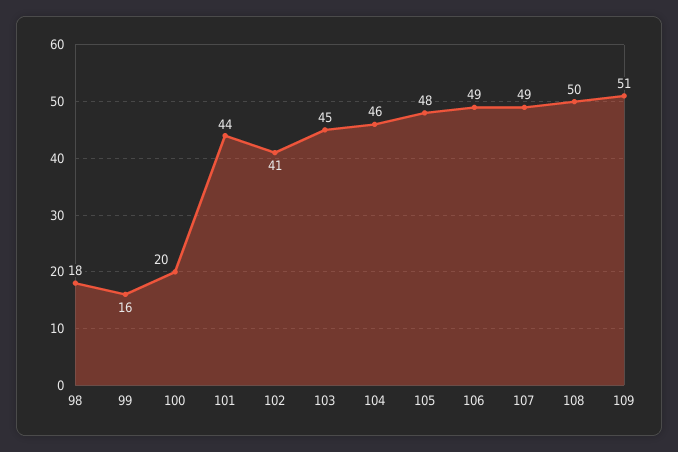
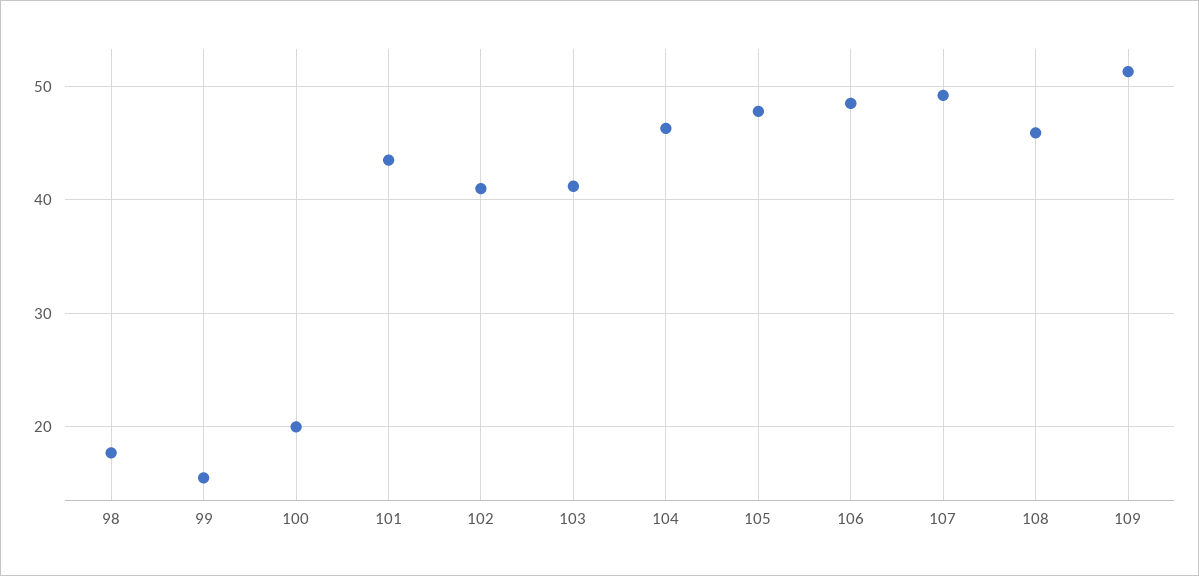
  {
    "98": 18,
    "99": 16,
    "100": 20,
    "101": 44,
    "102": 41,
-   "103": 45,
+   "103": 41,
    "104": 46,
    "105": 48,
    "106": 49,
    "107": 49,
-   "108": 50,
+   "108": 46,
    "109": 51
  }

